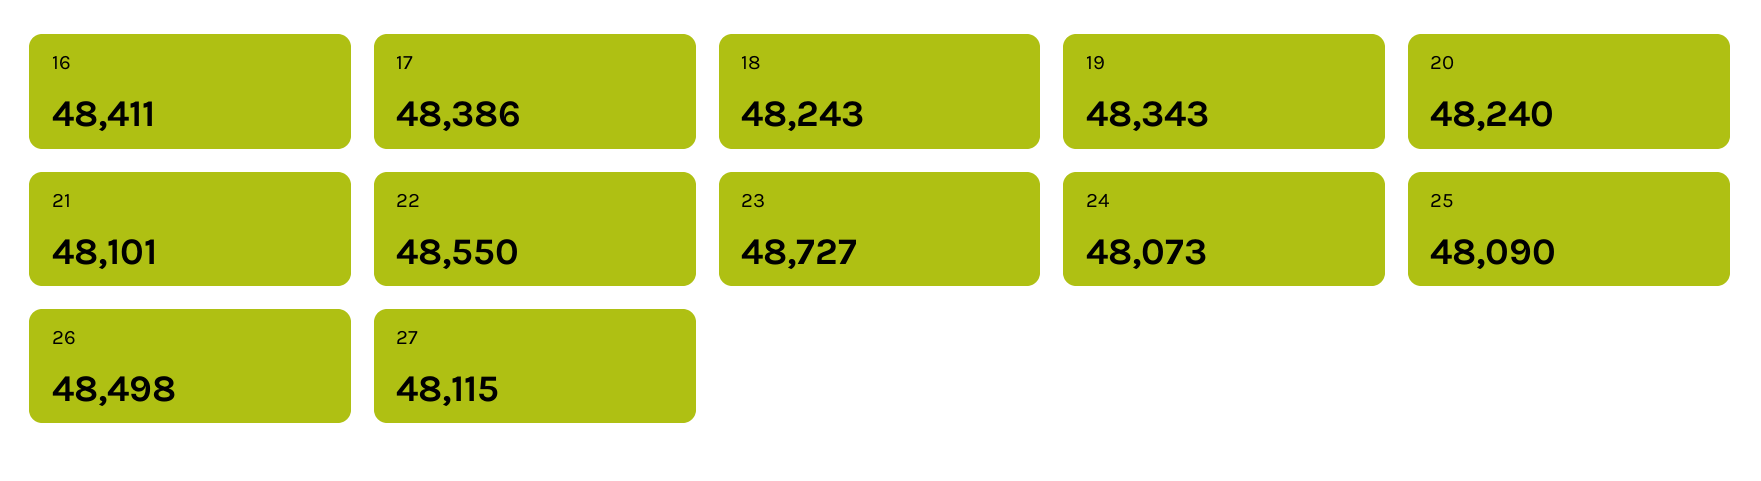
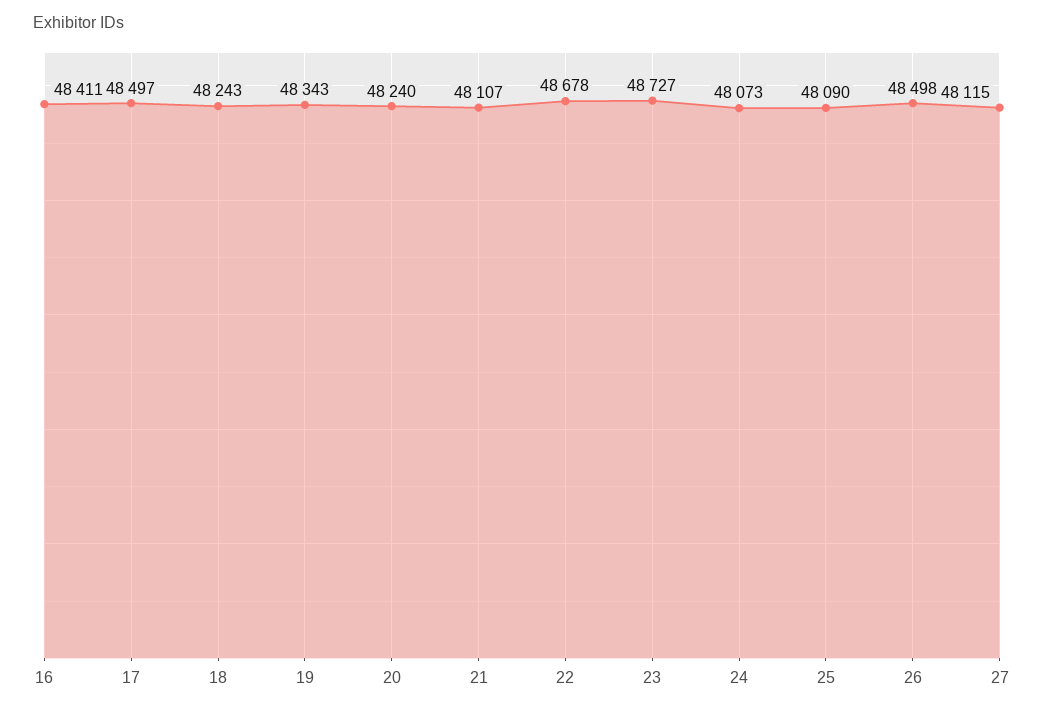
  {
    "16": 48411,
-   "17": 48386,
+   "17": 48497,
    "18": 48243,
    "19": 48343,
    "20": 48240,
-   "21": 48101,
+   "21": 48107,
-   "22": 48550,
+   "22": 48678,
    "23": 48727,
    "24": 48073,
    "25": 48090,
    "26": 48498,
    "27": 48115
  }

